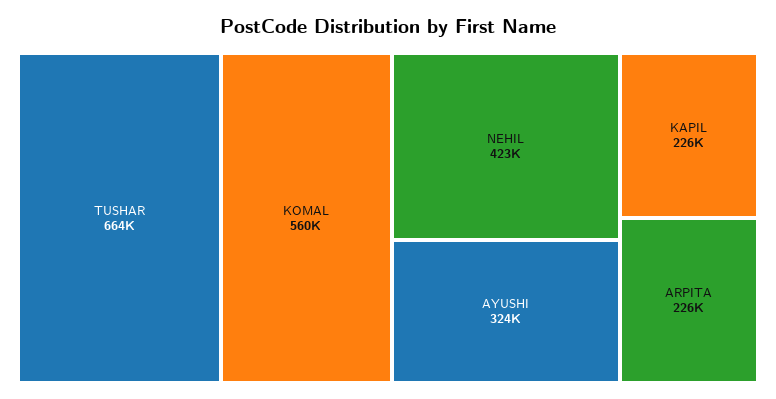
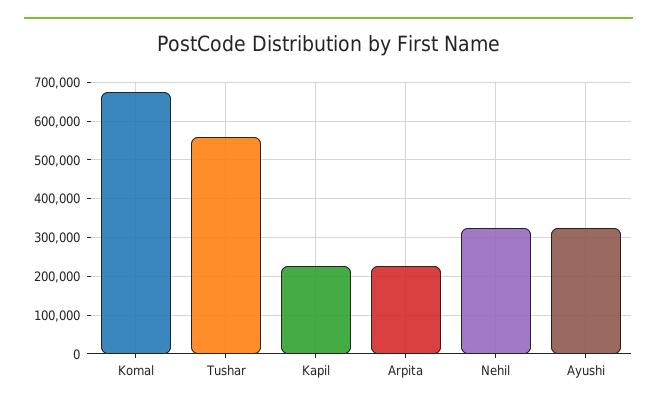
  {
-   "TUSHAR": 664000,
+   "TUSHAR": 560000,
-   "KOMAL": 560000,
+   "KOMAL": 680000,
-   "NEHIL": 423000,
+   "NEHIL": 320000,
    "AYUSHI": 324000,
    "KAPIL": 226000,
    "ARPITA": 226000
  }

